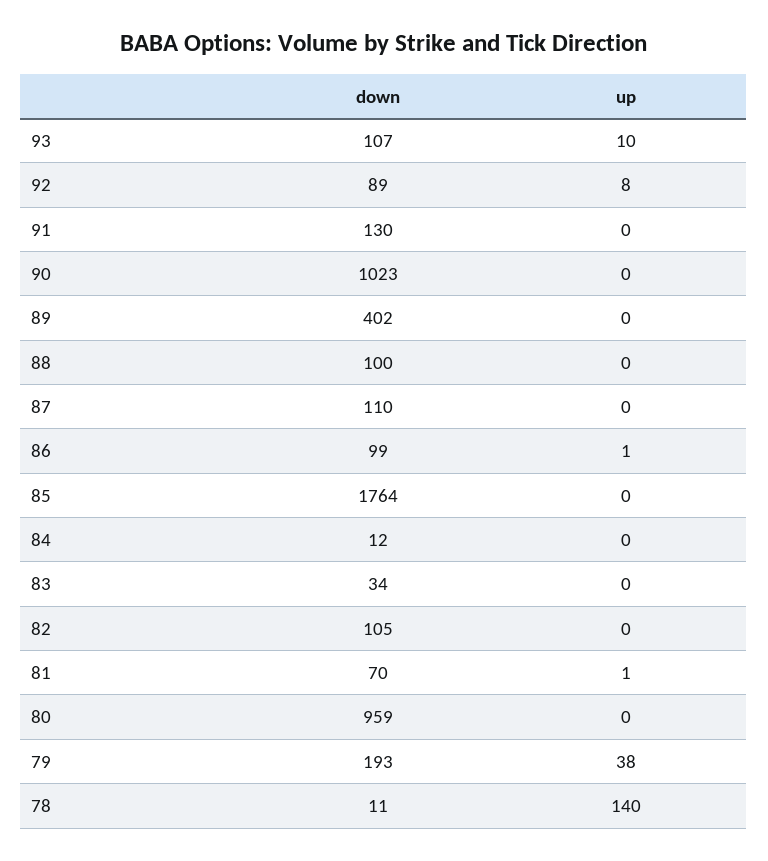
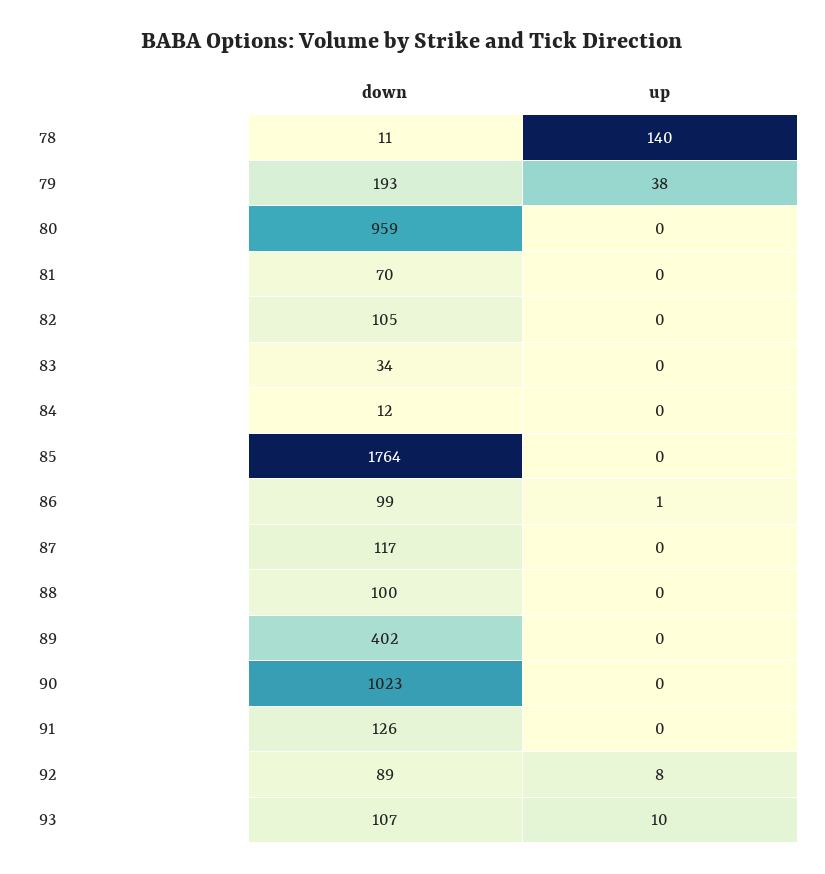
  {
    "down": {
      "93": 107,
      "92": 89,
-     "91": 130,
+     "91": 126,
      "90": 1023,
      "89": 402,
      "88": 100,
-     "87": 110,
+     "87": 117,
      "86": 99,
      "85": 1764,
      "84": 12,
      "83": 34,
      "82": 105,
      "81": 70,
      "80": 959,
      "79": 193,
      "78": 11
    },
    "up": {
      "93": 10,
      "92": 8,
      "91": 0,
      "90": 0,
      "89": 0,
      "88": 0,
      "87": 0,
      "86": 1,
      "85": 0,
      "84": 0,
      "83": 0,
      "82": 0,
-     "81": 1,
+     "81": 0,
      "80": 0,
      "79": 38,
      "78": 140
    }
  }

